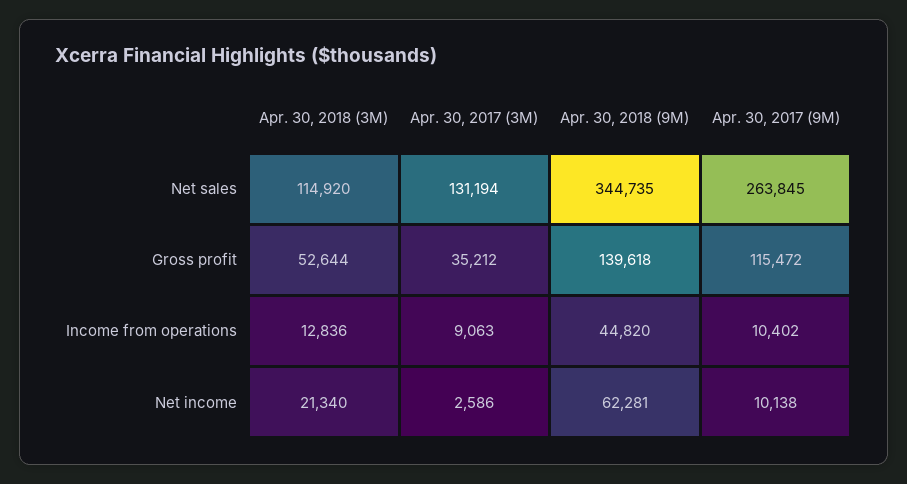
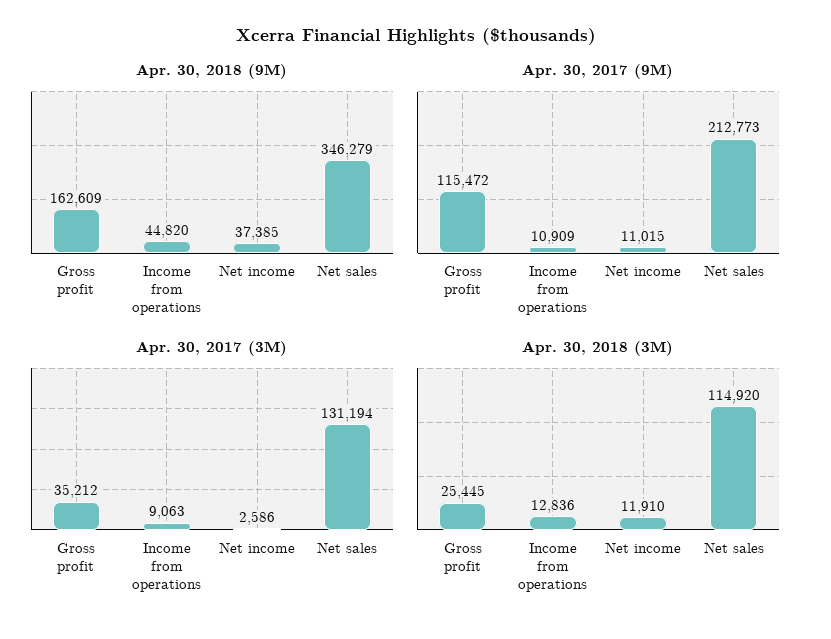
  {
    "Apr. 30, 2018 (3M)": {
      "Net sales": 114920,
-     "Gross profit": 52644,
+     "Gross profit": 25445,
      "Income from operations": 12836,
-     "Net income": 21340
+     "Net income": 11910
    },
    "Apr. 30, 2017 (3M)": {
      "Net sales": 131194,
      "Gross profit": 35212,
      "Income from operations": 9063,
      "Net income": 2586
    },
    "Apr. 30, 2018 (9M)": {
-     "Net sales": 344735,
+     "Net sales": 346279,
-     "Gross profit": 139618,
+     "Gross profit": 162609,
      "Income from operations": 44820,
-     "Net income": 62281
+     "Net income": 37385
    },
    "Apr. 30, 2017 (9M)": {
-     "Net sales": 263845,
+     "Net sales": 212773,
      "Gross profit": 115472,
-     "Income from operations": 10402,
+     "Income from operations": 10909,
-     "Net income": 10138
+     "Net income": 11015
    }
  }

